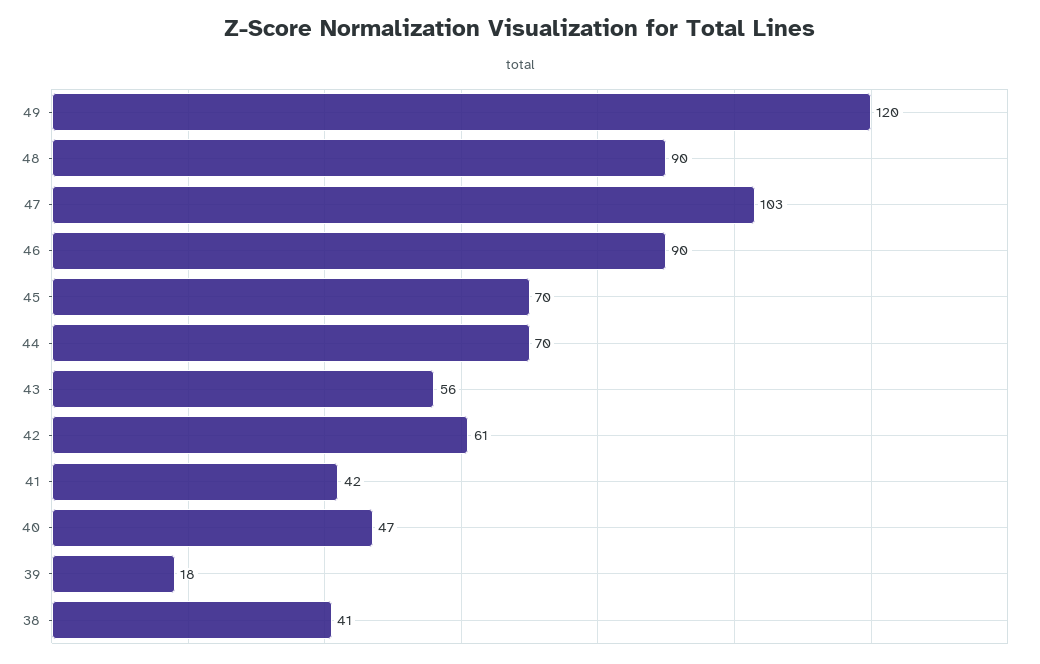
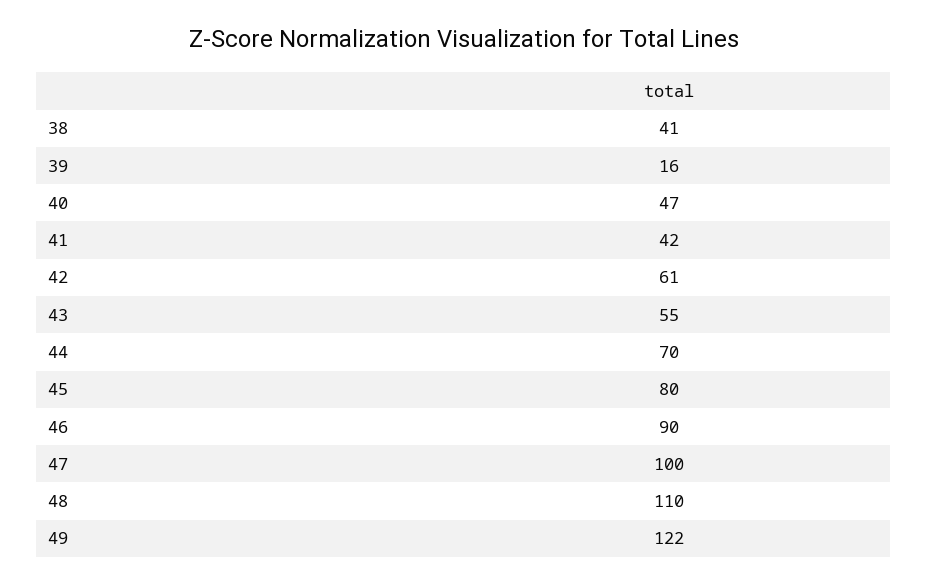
  {
-   "49": 120,
+   "49": 122,
-   "48": 90,
+   "48": 110,
-   "47": 103,
+   "47": 100,
    "46": 90,
-   "45": 70,
+   "45": 80,
    "44": 70,
-   "43": 56,
+   "43": 55,
    "42": 61,
    "41": 42,
    "40": 47,
-   "39": 18,
+   "39": 16,
    "38": 41
  }

